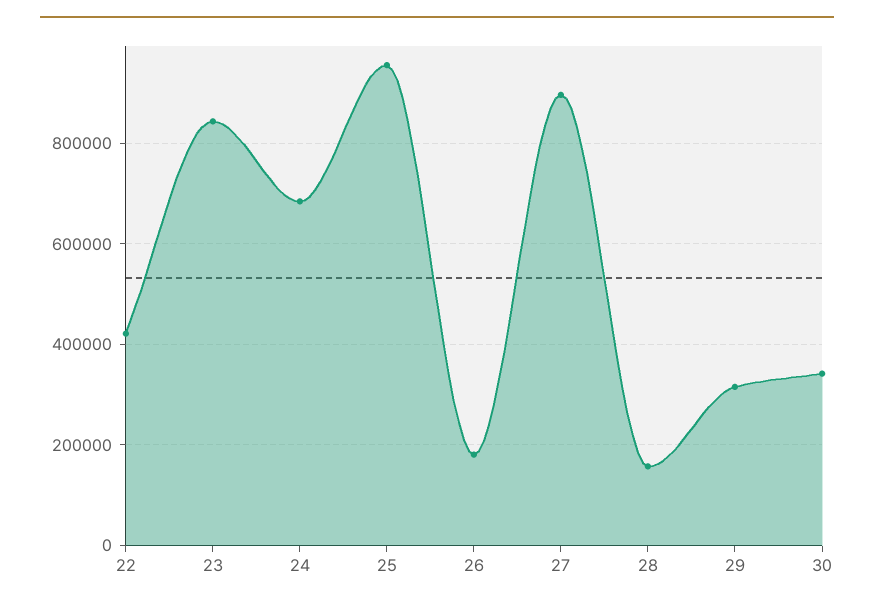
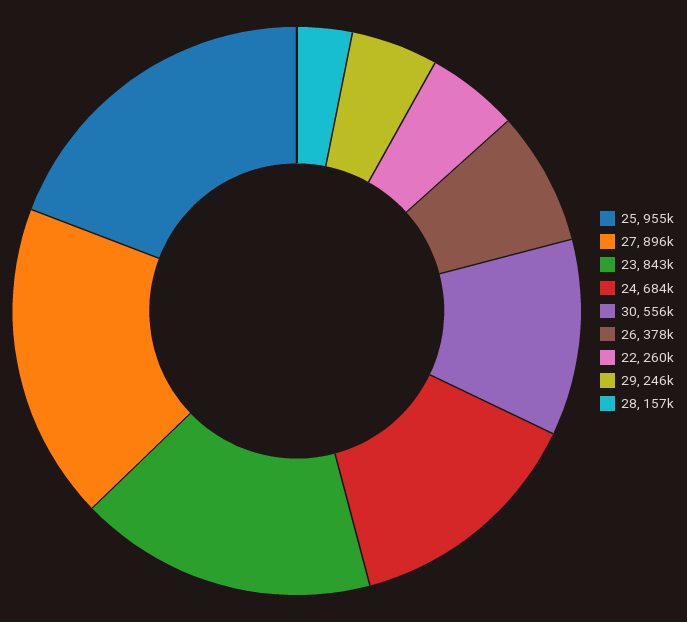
  {
-   "22": 420000,
+   "22": 260000,
    "23": 843000,
    "24": 684000,
    "25": 955000,
-   "26": 180000,
+   "26": 378000,
    "27": 896000,
    "28": 157000,
-   "29": 320000,
+   "29": 246000,
-   "30": 340000
+   "30": 556000
  }

